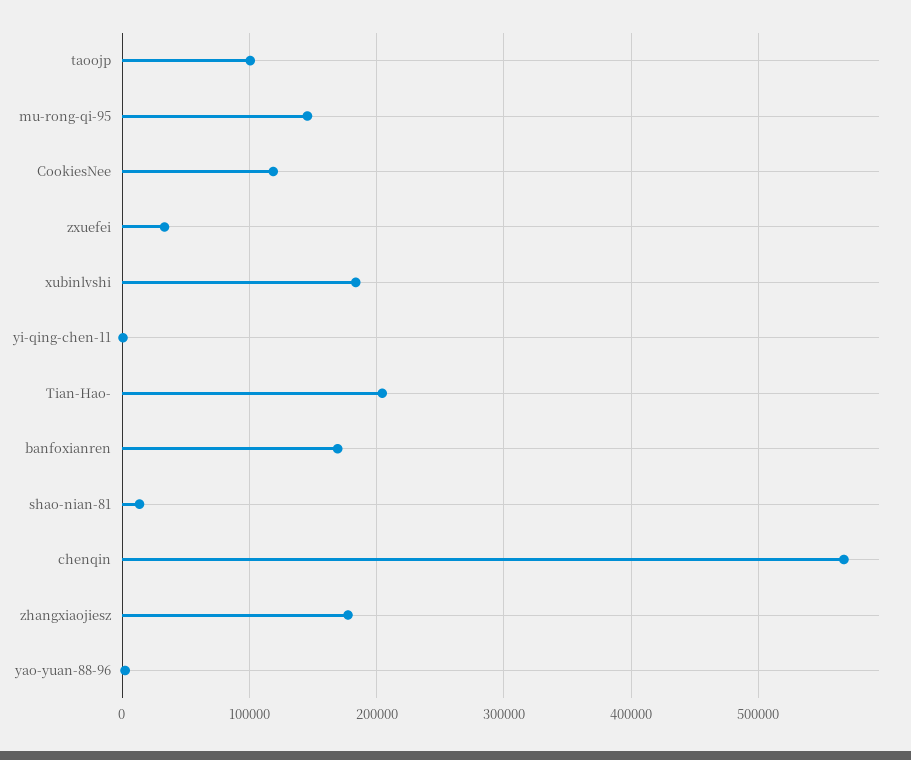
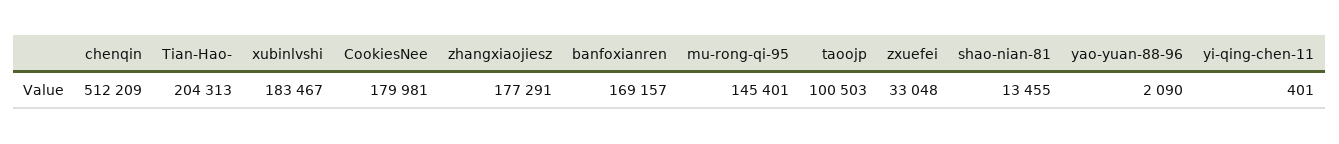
  {
    "taoojp": 100503,
    "mu-rong-qi-95": 145401,
-   "CookiesNee": 120000,
+   "CookiesNee": 179981,
    "zxuefei": 33048,
    "xubinlvshi": 183467,
    "yi-qing-chen-11": 401,
    "Tian-Hao-": 204313,
    "banfoxianren": 169157,
    "shao-nian-81": 13455,
-   "chenqin": 570000,
+   "chenqin": 512209,
    "zhangxiaojiesz": 177291,
    "yao-yuan-88-96": 2090
  }

